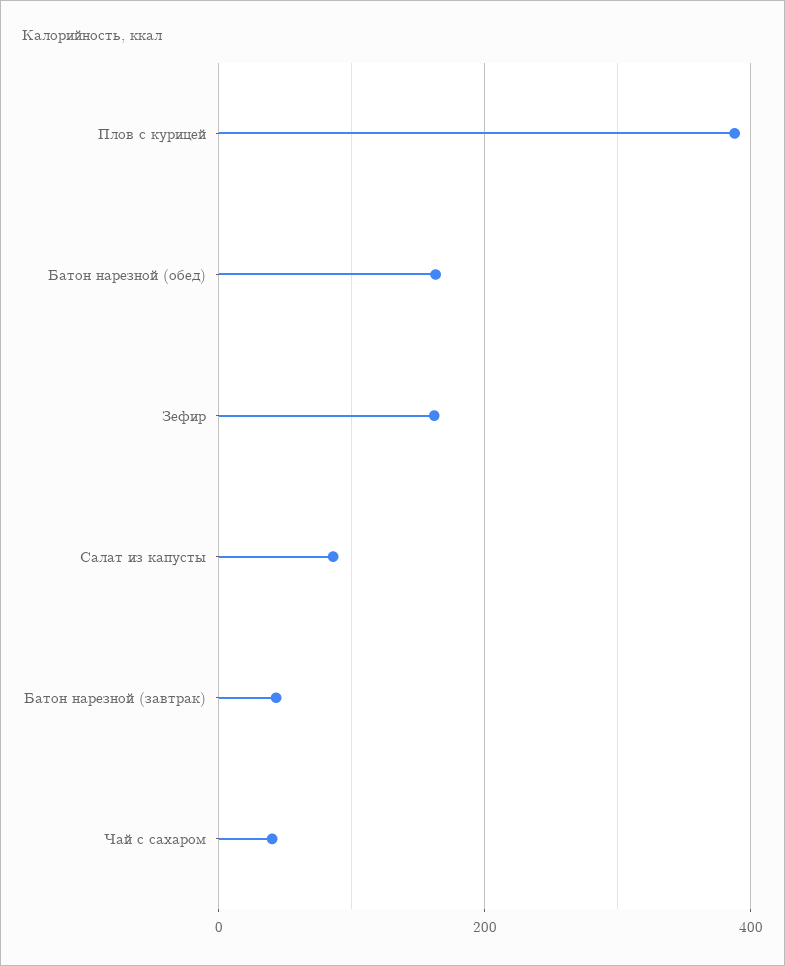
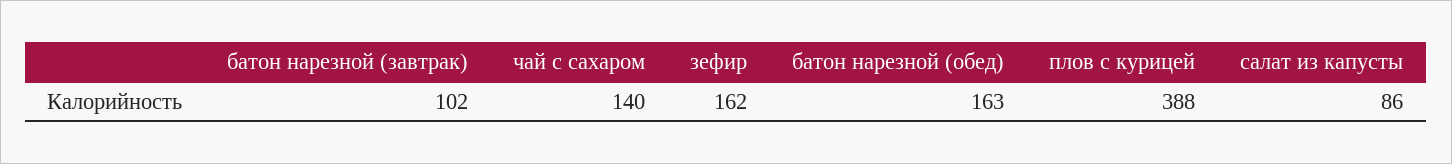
  {
    "Плов с курицей": 388,
    "Батон нарезной (обед)": 163,
    "Зефир": 162,
    "Салат из капусты": 86,
-   "Батон нарезной (завтрак)": 40,
+   "Батон нарезной (завтрак)": 102,
-   "Чай с сахаром": 40
+   "Чай с сахаром": 140
  }

